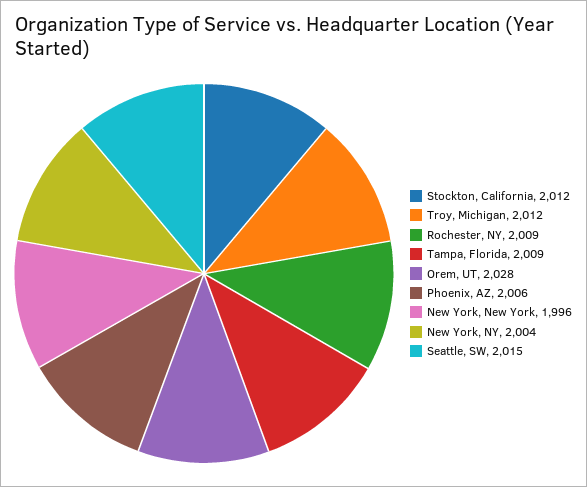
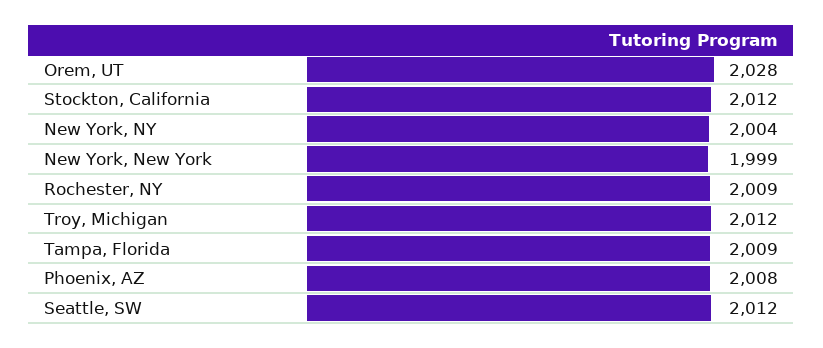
  {
    "Stockton, California": 2012,
    "Troy, Michigan": 2012,
    "Rochester, NY": 2009,
    "Tampa, Florida": 2009,
    "Orem, UT": 2028,
-   "Phoenix, AZ": 2006,
+   "Phoenix, AZ": 2008,
-   "New York, New York": 1996,
+   "New York, New York": 1999,
    "New York, NY": 2004,
-   "Seattle, SW": 2015
+   "Seattle, SW": 2012
  }

